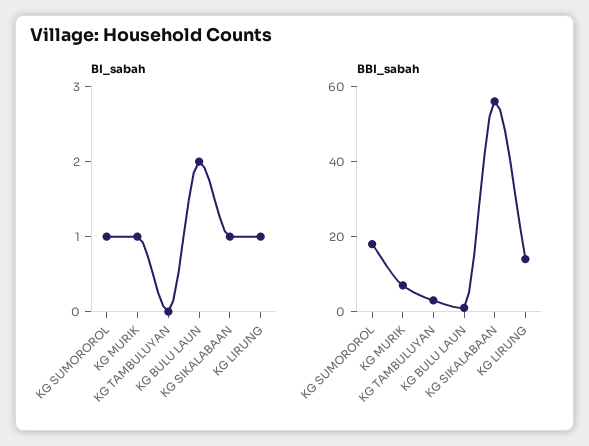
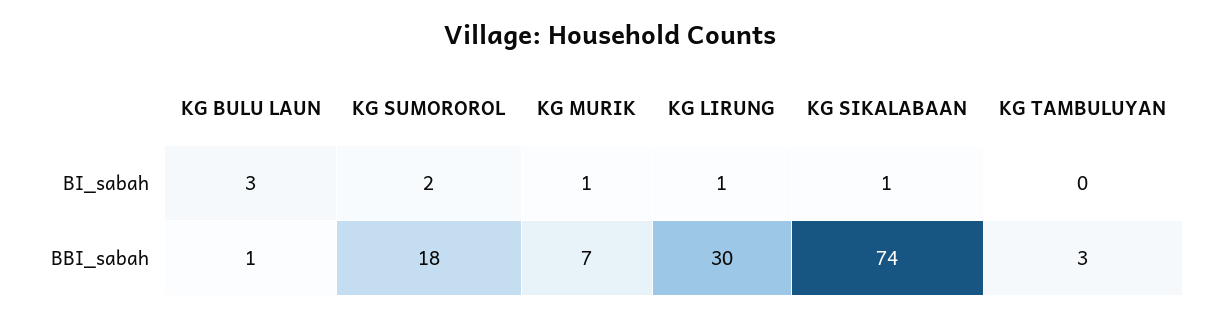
  {
    "BI_sabah": {
-     "KG SUMOROROL": 1,
+     "KG SUMOROROL": 2,
      "KG MURIK": 1,
      "KG TAMBULUYAN": 0,
-     "KG BULU LAUN": 2,
+     "KG BULU LAUN": 3,
      "KG SIKALABAAN": 1,
      "KG LIRUNG": 1
    },
    "BBI_sabah": {
      "KG SUMOROROL": 18,
      "KG MURIK": 7,
      "KG TAMBULUYAN": 3,
      "KG BULU LAUN": 1,
-     "KG SIKALABAAN": 55,
+     "KG SIKALABAAN": 74,
-     "KG LIRUNG": 15
+     "KG LIRUNG": 30
    }
  }

